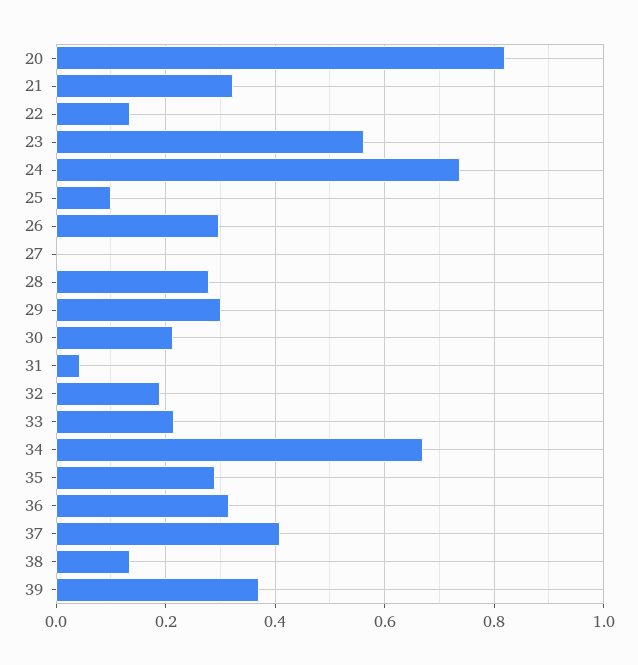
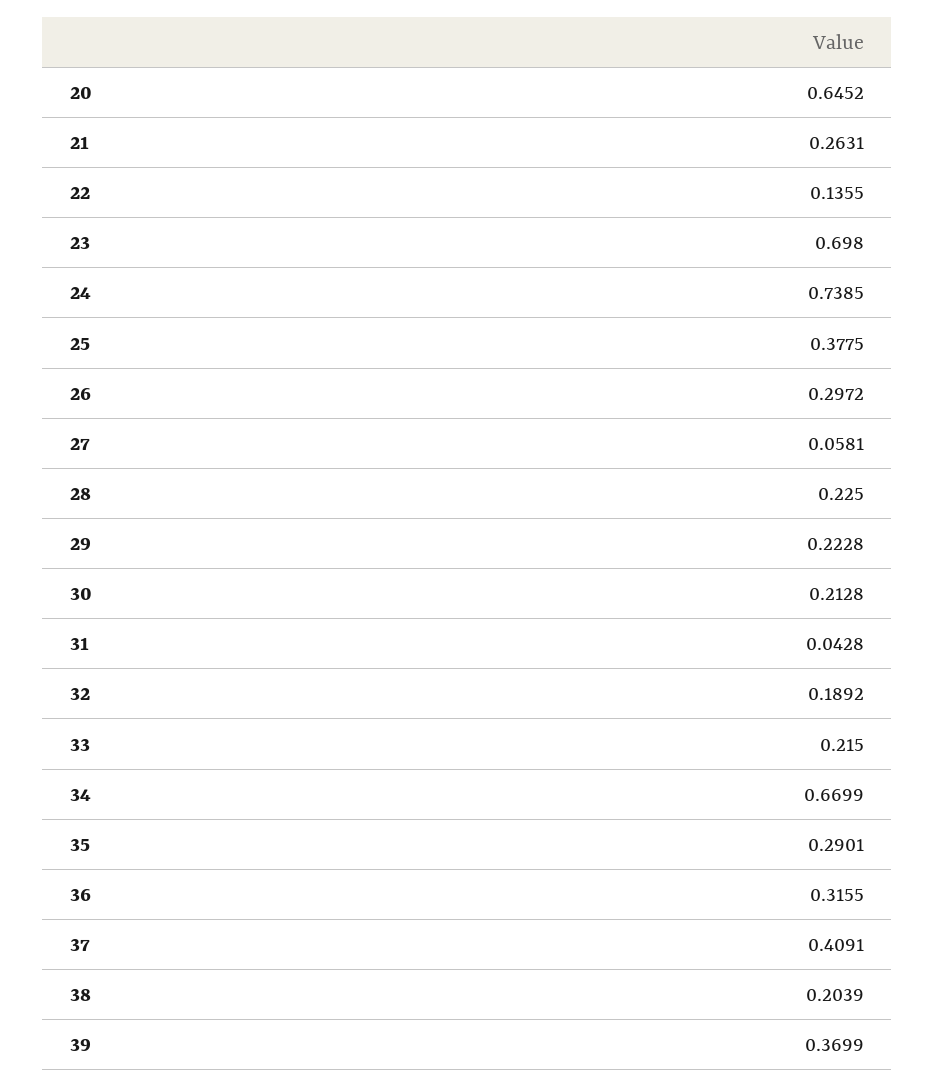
  {
-   "20": 0.82,
+   "20": 0.6452,
-   "21": 0.32,
+   "21": 0.2631,
    "22": 0.1355,
-   "23": 0.56,
+   "23": 0.698,
    "24": 0.7385,
-   "25": 0.1,
+   "25": 0.3775,
    "26": 0.2972,
-   "27": 0,
+   "27": 0.0581,
-   "28": 0.28,
+   "28": 0.225,
-   "29": 0.3,
+   "29": 0.2228,
    "30": 0.2128,
    "31": 0.0428,
    "32": 0.1892,
    "33": 0.215,
    "34": 0.6699,
    "35": 0.2901,
    "36": 0.3155,
    "37": 0.4091,
-   "38": 0.14,
+   "38": 0.2039,
    "39": 0.3699
  }

